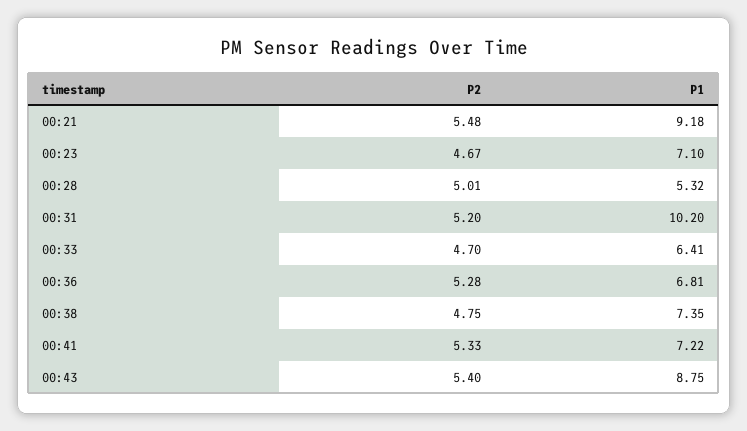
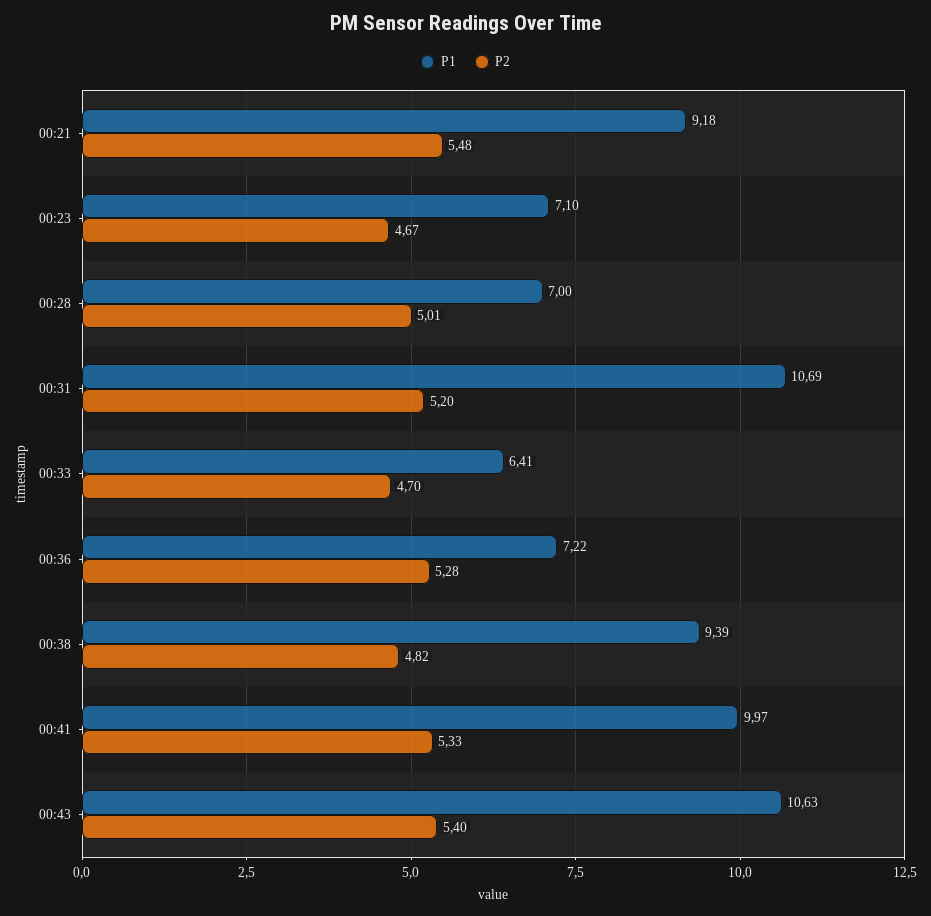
  {
    "P2": {
      "00:21": 5.48,
      "00:23": 4.67,
      "00:28": 5.01,
      "00:31": 5.2,
      "00:33": 4.7,
      "00:36": 5.28,
-     "00:38": 4.75,
+     "00:38": 4.82,
      "00:41": 5.33,
      "00:43": 5.4
    },
    "P1": {
      "00:21": 9.18,
      "00:23": 7.1,
-     "00:28": 5.32,
+     "00:28": 7,
-     "00:31": 10.2,
+     "00:31": 10.69,
      "00:33": 6.41,
-     "00:36": 6.81,
+     "00:36": 7.22,
-     "00:38": 7.35,
+     "00:38": 9.39,
-     "00:41": 7.22,
+     "00:41": 9.97,
-     "00:43": 8.75
+     "00:43": 10.63
    }
  }

